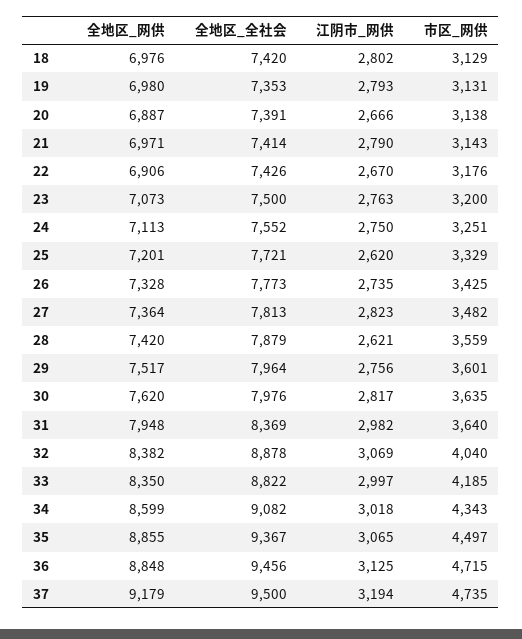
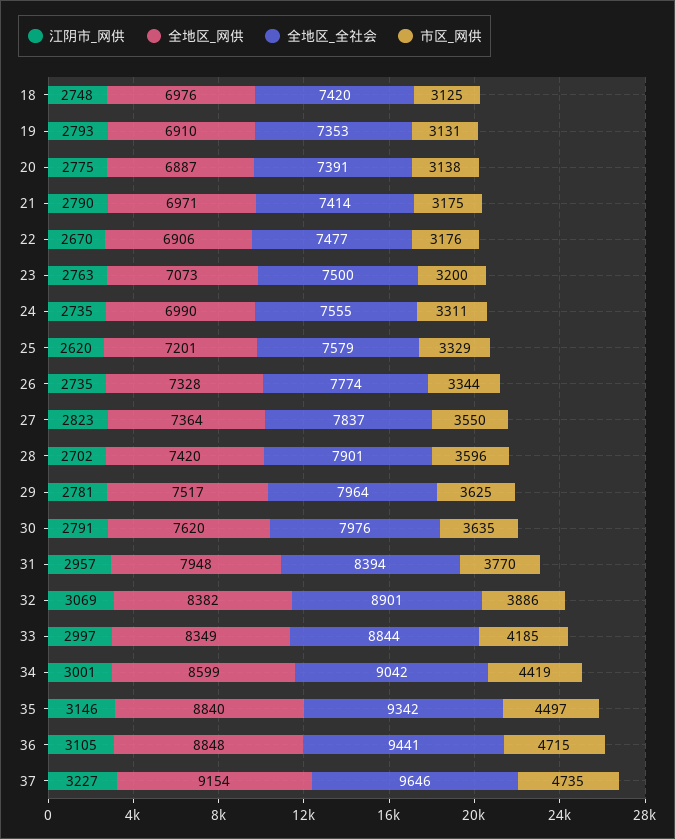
  {
    "全地区_网供": {
      "18": 6976,
-     "19": 6980,
+     "19": 6910,
      "20": 6887,
      "21": 6971,
      "22": 6906,
      "23": 7073,
-     "24": 7113,
+     "24": 6990,
      "25": 7201,
      "26": 7328,
      "27": 7364,
      "28": 7420,
      "29": 7517,
      "30": 7620,
      "31": 7948,
      "32": 8382,
-     "33": 8350,
+     "33": 8349,
      "34": 8599,
-     "35": 8855,
+     "35": 8840,
      "36": 8848,
-     "37": 9179
+     "37": 9154
    },
    "全地区_全社会": {
      "18": 7420,
      "19": 7353,
      "20": 7391,
      "21": 7414,
-     "22": 7426,
+     "22": 7477,
      "23": 7500,
-     "24": 7552,
+     "24": 7555,
-     "25": 7721,
+     "25": 7579,
-     "26": 7773,
+     "26": 7774,
-     "27": 7813,
+     "27": 7837,
-     "28": 7879,
+     "28": 7901,
      "29": 7964,
      "30": 7976,
-     "31": 8369,
+     "31": 8394,
-     "32": 8878,
+     "32": 8901,
-     "33": 8822,
+     "33": 8844,
-     "34": 9082,
+     "34": 9042,
-     "35": 9367,
+     "35": 9342,
-     "36": 9456,
+     "36": 9441,
-     "37": 9500
+     "37": 9646
    },
    "江阴市_网供": {
-     "18": 2802,
+     "18": 2748,
      "19": 2793,
-     "20": 2666,
+     "20": 2775,
      "21": 2790,
      "22": 2670,
      "23": 2763,
-     "24": 2750,
+     "24": 2735,
      "25": 2620,
      "26": 2735,
      "27": 2823,
-     "28": 2621,
+     "28": 2702,
-     "29": 2756,
+     "29": 2781,
-     "30": 2817,
+     "30": 2791,
-     "31": 2982,
+     "31": 2957,
      "32": 3069,
      "33": 2997,
-     "34": 3018,
+     "34": 3001,
-     "35": 3065,
+     "35": 3146,
-     "36": 3125,
+     "36": 3105,
-     "37": 3194
+     "37": 3227
    },
    "市区_网供": {
-     "18": 3129,
+     "18": 3125,
      "19": 3131,
      "20": 3138,
-     "21": 3143,
+     "21": 3175,
      "22": 3176,
      "23": 3200,
-     "24": 3251,
+     "24": 3311,
      "25": 3329,
-     "26": 3425,
+     "26": 3344,
-     "27": 3482,
+     "27": 3550,
-     "28": 3559,
+     "28": 3596,
-     "29": 3601,
+     "29": 3625,
      "30": 3635,
-     "31": 3640,
+     "31": 3770,
-     "32": 4040,
+     "32": 3886,
      "33": 4185,
-     "34": 4343,
+     "34": 4419,
      "35": 4497,
      "36": 4715,
      "37": 4735
    }
  }

